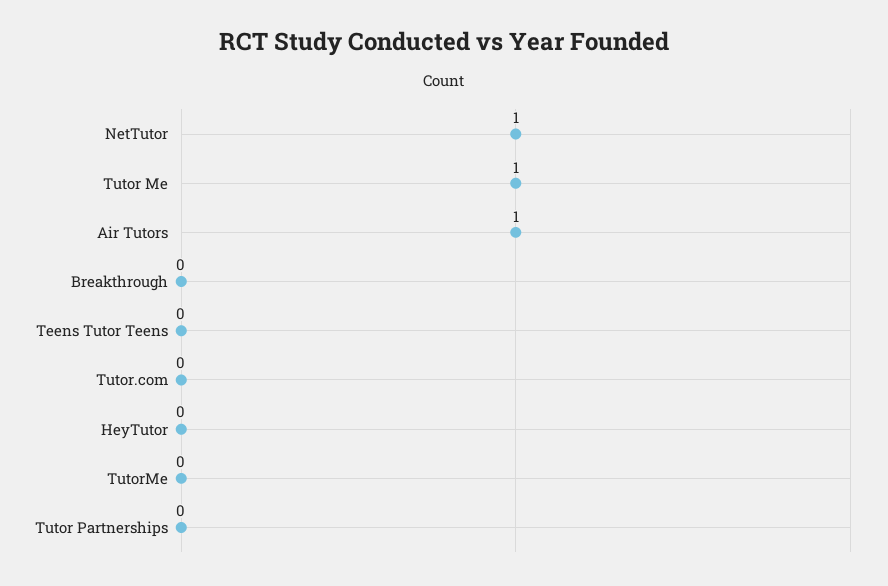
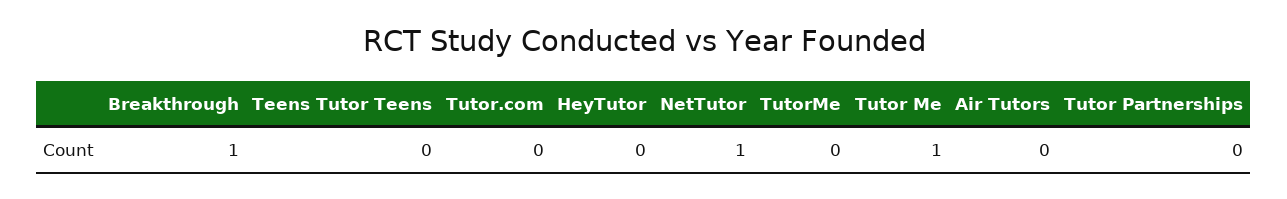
  {
    "NetTutor": 1,
    "Tutor Me": 1,
-   "Air Tutors": 1,
+   "Air Tutors": 0,
-   "Breakthrough": 0,
+   "Breakthrough": 1,
    "Teens Tutor Teens": 0,
    "Tutor.com": 0,
    "HeyTutor": 0,
    "TutorMe": 0,
    "Tutor Partnerships": 0
  }

